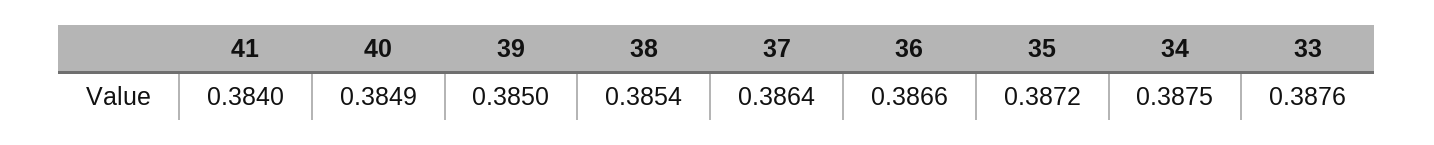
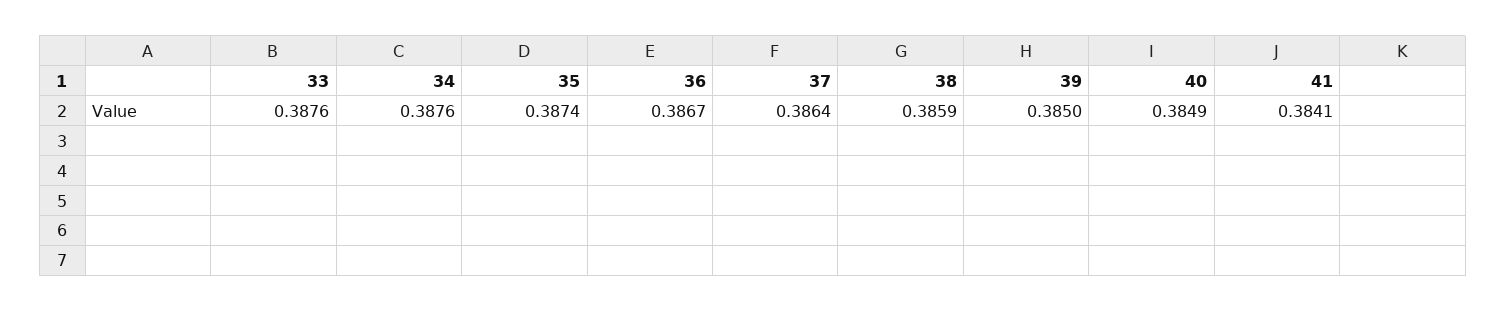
  {
-   "41": 0.384,
+   "41": 0.3841,
    "40": 0.3849,
    "39": 0.385,
-   "38": 0.3854,
+   "38": 0.3859,
    "37": 0.3864,
-   "36": 0.3866,
+   "36": 0.3867,
-   "35": 0.3872,
+   "35": 0.3874,
-   "34": 0.3875,
+   "34": 0.3876,
    "33": 0.3876
  }

